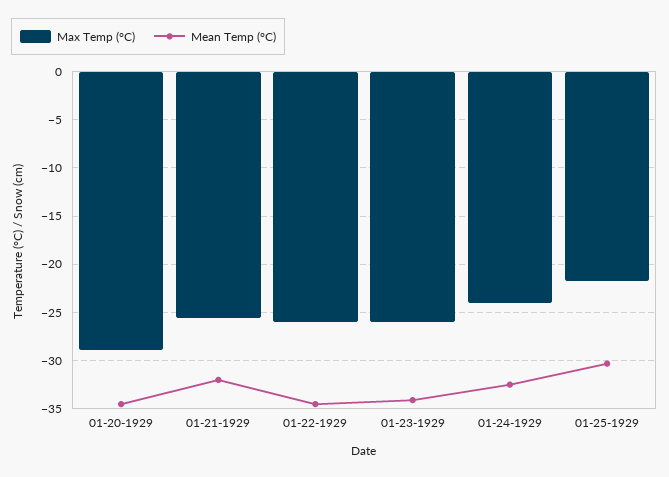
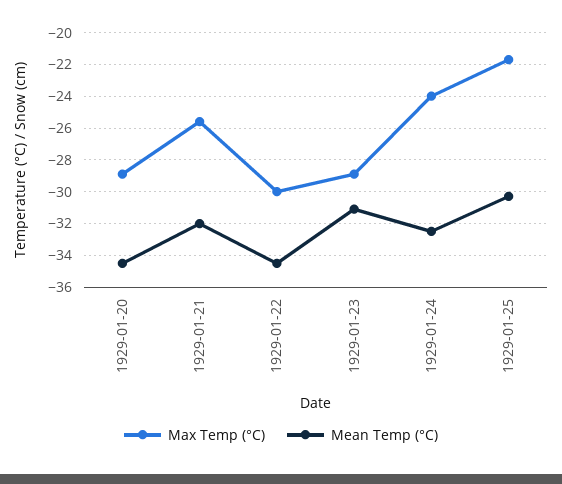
  {
    "Max Temp (°C)": {
      "01-20-1929": -29,
      "01-21-1929": -25.5,
-     "01-22-1929": -26,
+     "01-22-1929": -30,
-     "01-23-1929": -26,
+     "01-23-1929": -29,
      "01-24-1929": -24,
      "01-25-1929": -21.5
    },
    "Mean Temp (°C)": {
      "01-20-1929": -34.5,
      "01-21-1929": -32,
      "01-22-1929": -34.5,
-     "01-23-1929": -34,
+     "01-23-1929": -31,
      "01-24-1929": -32.5,
      "01-25-1929": -30.5
    }
  }

